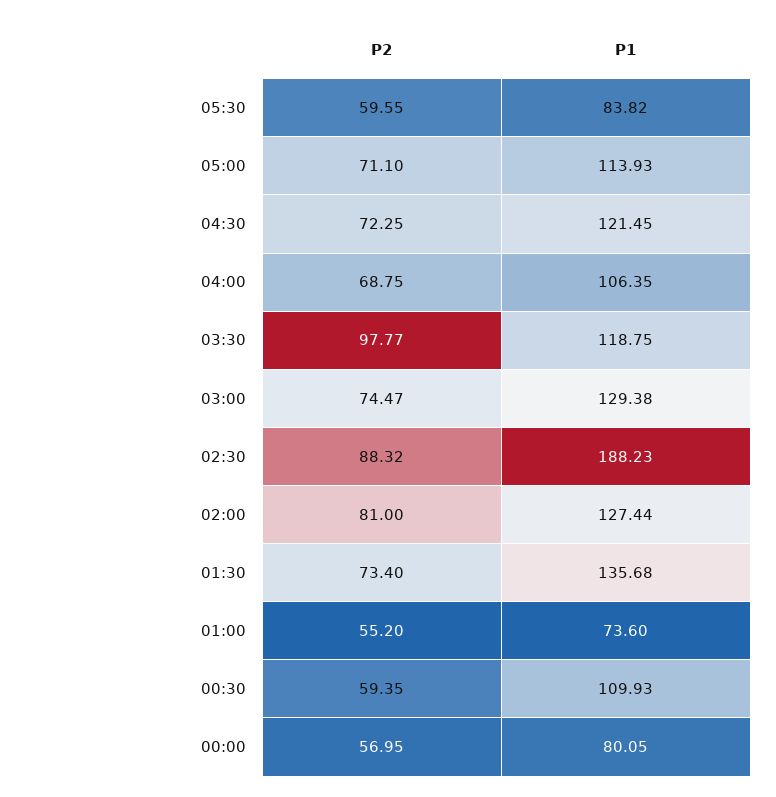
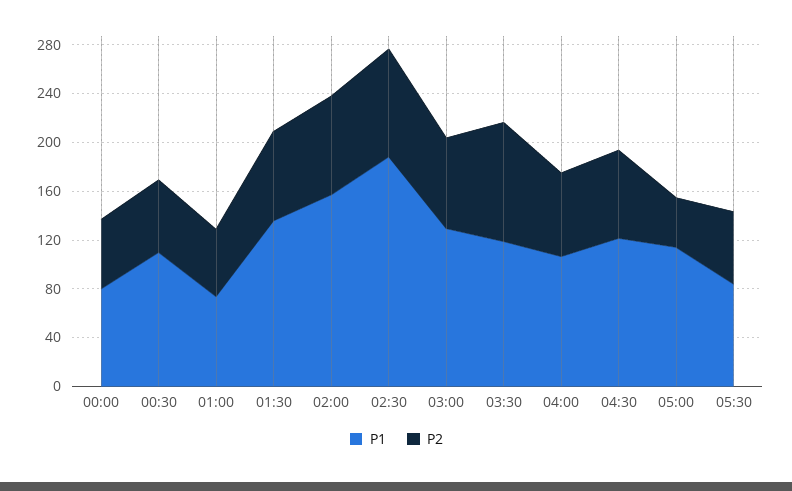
  {
    "P2": {
      "05:30": 59.55,
-     "05:00": 71.1,
+     "05:00": 40,
      "04:30": 72.25,
      "04:00": 68.75,
      "03:30": 97.77,
      "03:00": 74.47,
      "02:30": 88.32,
      "02:00": 81,
      "01:30": 73.4,
      "01:00": 55.2,
      "00:30": 59.35,
      "00:00": 56.95
    },
    "P1": {
      "05:30": 83.82,
      "05:00": 113.93,
      "04:30": 121.45,
      "04:00": 106.35,
      "03:30": 118.75,
      "03:00": 129.38,
      "02:30": 188.23,
-     "02:00": 127.44,
+     "02:00": 160,
      "01:30": 135.68,
      "01:00": 73.6,
      "00:30": 109.93,
      "00:00": 80.05
    }
  }

